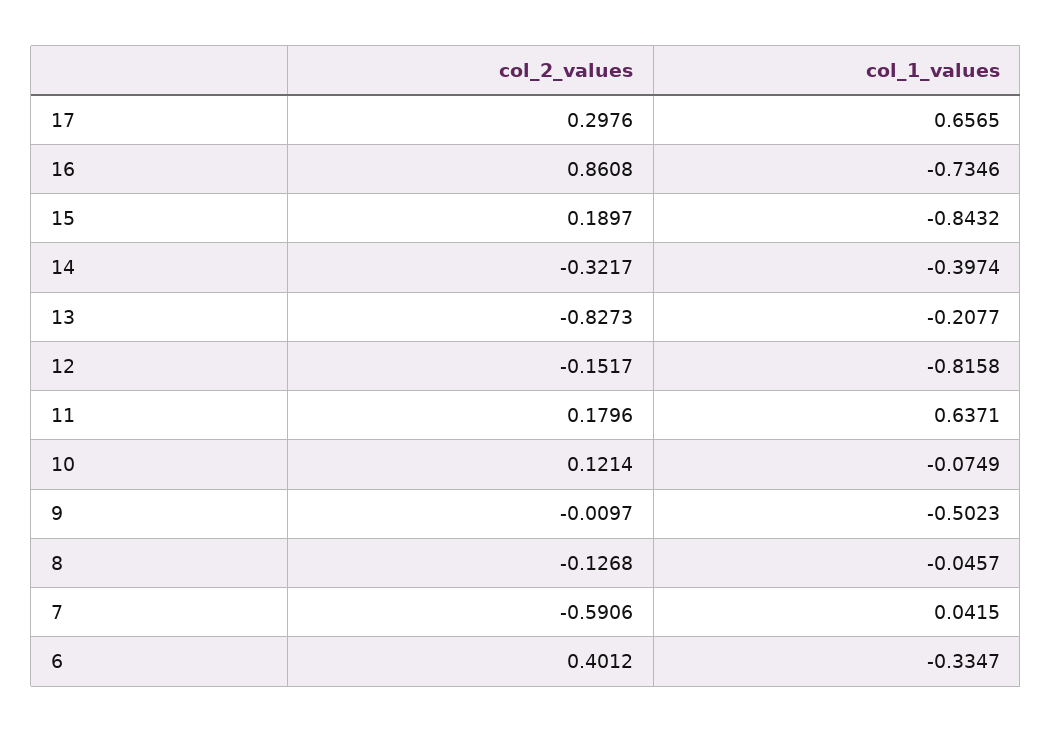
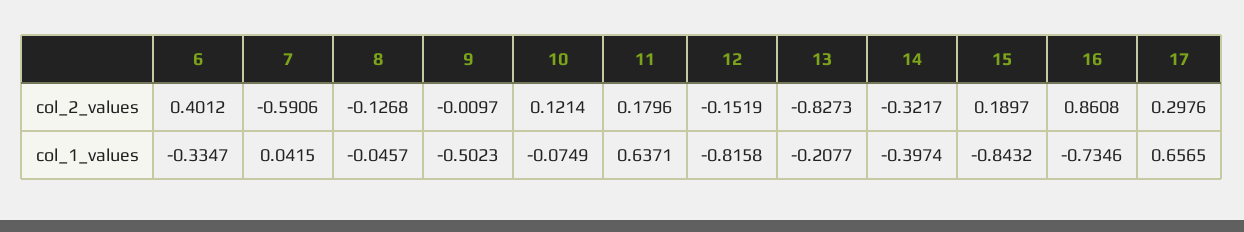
  {
    "col_2_values": {
      "17": 0.2976,
      "16": 0.8608,
      "15": 0.1897,
      "14": -0.3217,
      "13": -0.8273,
-     "12": -0.1517,
+     "12": -0.1519,
      "11": 0.1796,
      "10": 0.1214,
      "9": -0.0097,
      "8": -0.1268,
      "7": -0.5906,
      "6": 0.4012
    },
    "col_1_values": {
      "17": 0.6565,
      "16": -0.7346,
      "15": -0.8432,
      "14": -0.3974,
      "13": -0.2077,
      "12": -0.8158,
      "11": 0.6371,
      "10": -0.0749,
      "9": -0.5023,
      "8": -0.0457,
      "7": 0.0415,
      "6": -0.3347
    }
  }

